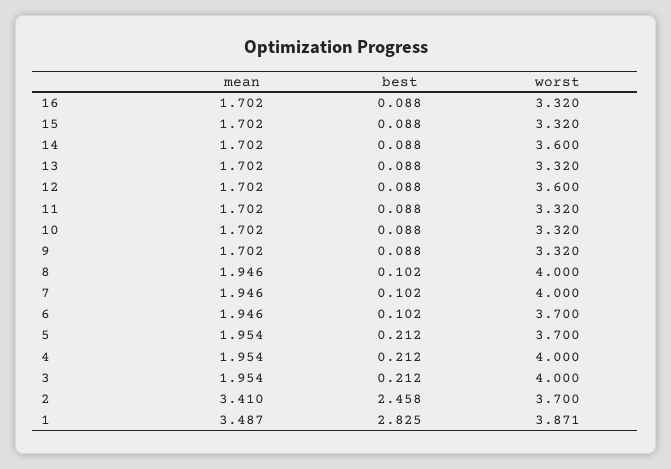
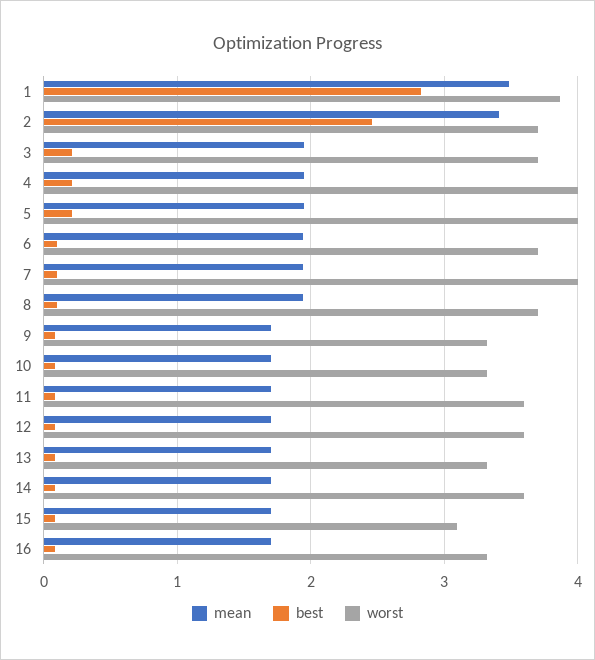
  {
    "mean": {
      "16": 1.702,
      "15": 1.702,
      "14": 1.702,
      "13": 1.702,
      "12": 1.702,
      "11": 1.702,
      "10": 1.702,
      "9": 1.702,
      "8": 1.946,
      "7": 1.946,
      "6": 1.946,
      "5": 1.954,
      "4": 1.954,
      "3": 1.954,
      "2": 3.41,
      "1": 3.487
    },
    "best": {
      "16": 0.088,
      "15": 0.088,
      "14": 0.088,
      "13": 0.088,
      "12": 0.088,
      "11": 0.088,
      "10": 0.088,
      "9": 0.088,
      "8": 0.102,
      "7": 0.102,
      "6": 0.102,
      "5": 0.212,
      "4": 0.212,
      "3": 0.212,
      "2": 2.458,
      "1": 2.825
    },
    "worst": {
      "16": 3.32,
-     "15": 3.32,
+     "15": 3.1,
      "14": 3.6,
      "13": 3.32,
      "12": 3.6,
-     "11": 3.32,
+     "11": 3.6,
      "10": 3.32,
      "9": 3.32,
-     "8": 4,
+     "8": 3.7,
      "7": 4,
      "6": 3.7,
-     "5": 3.7,
+     "5": 4,
      "4": 4,
-     "3": 4,
+     "3": 3.7,
      "2": 3.7,
      "1": 3.871
    }
  }

